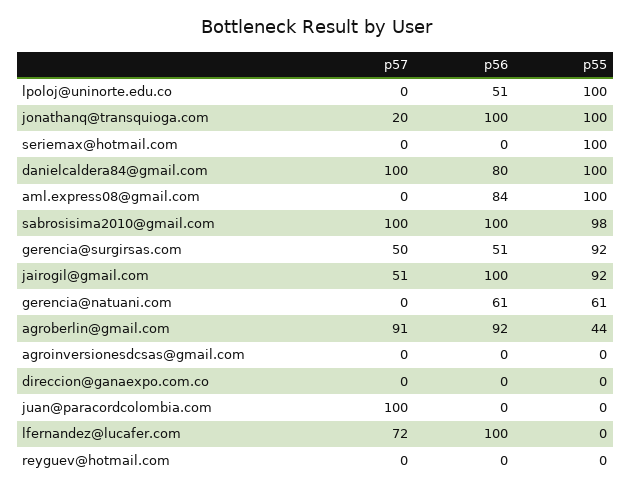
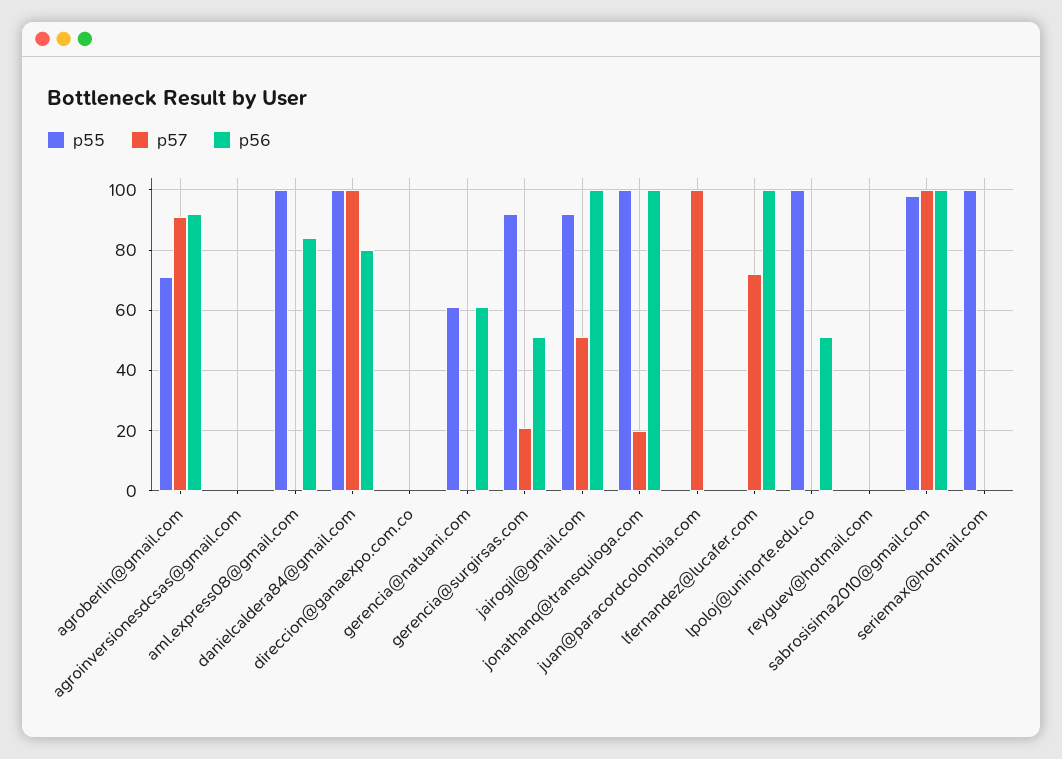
  {
    "p57": {
      "lpoloj@uninorte.edu.co": 0,
      "jonathanq@transquioga.com": 20,
      "seriemax@hotmail.com": 0,
      "danielcaldera84@gmail.com": 100,
      "aml.express08@gmail.com": 0,
      "sabrosisima2010@gmail.com": 100,
-     "gerencia@surgirsas.com": 50,
+     "gerencia@surgirsas.com": 20,
      "jairogil@gmail.com": 51,
      "gerencia@natuani.com": 0,
      "agroberlin@gmail.com": 91,
      "agroinversionesdcsas@gmail.com": 0,
      "direccion@ganaexpo.com.co": 0,
      "juan@paracordcolombia.com": 100,
      "lfernandez@lucafer.com": 72,
      "reyguev@hotmail.com": 0
    },
    "p56": {
      "lpoloj@uninorte.edu.co": 51,
      "jonathanq@transquioga.com": 100,
      "seriemax@hotmail.com": 0,
      "danielcaldera84@gmail.com": 80,
      "aml.express08@gmail.com": 84,
      "sabrosisima2010@gmail.com": 100,
      "gerencia@surgirsas.com": 51,
      "jairogil@gmail.com": 100,
      "gerencia@natuani.com": 61,
      "agroberlin@gmail.com": 92,
      "agroinversionesdcsas@gmail.com": 0,
      "direccion@ganaexpo.com.co": 0,
      "juan@paracordcolombia.com": 0,
      "lfernandez@lucafer.com": 100,
      "reyguev@hotmail.com": 0
    },
    "p55": {
      "lpoloj@uninorte.edu.co": 100,
      "jonathanq@transquioga.com": 100,
      "seriemax@hotmail.com": 100,
      "danielcaldera84@gmail.com": 100,
      "aml.express08@gmail.com": 100,
      "sabrosisima2010@gmail.com": 98,
      "gerencia@surgirsas.com": 92,
      "jairogil@gmail.com": 92,
      "gerencia@natuani.com": 61,
-     "agroberlin@gmail.com": 44,
+     "agroberlin@gmail.com": 70,
      "agroinversionesdcsas@gmail.com": 0,
      "direccion@ganaexpo.com.co": 0,
      "juan@paracordcolombia.com": 0,
      "lfernandez@lucafer.com": 0,
      "reyguev@hotmail.com": 0
    }
  }

